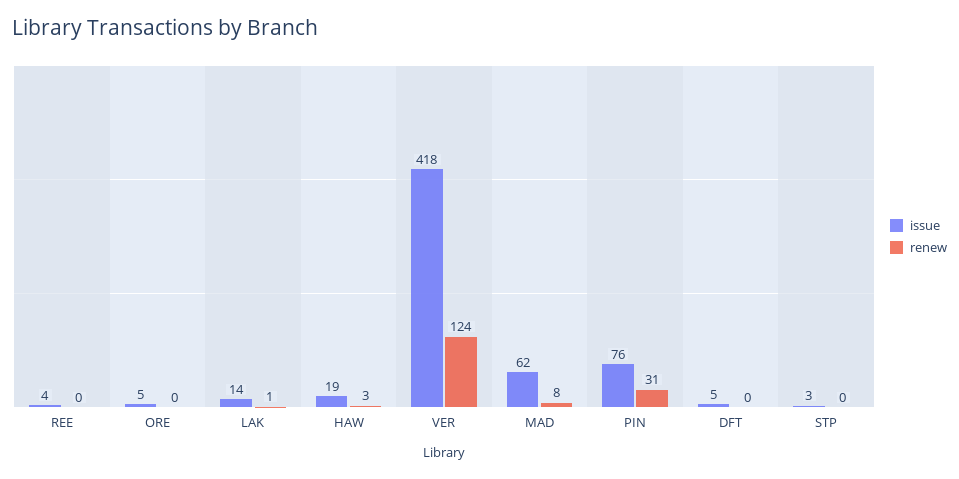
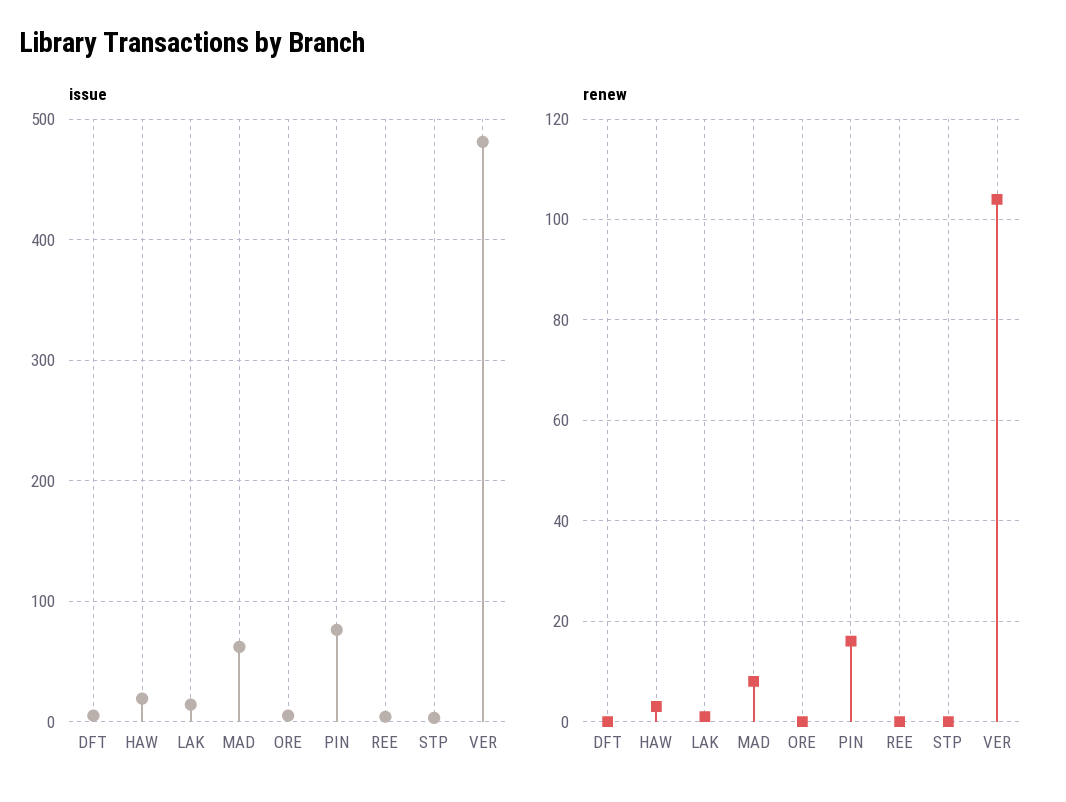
  {
    "issue": {
      "REE": 4,
      "ORE": 5,
      "LAK": 14,
      "HAW": 19,
-     "VER": 418,
+     "VER": 480,
      "MAD": 62,
      "PIN": 76,
      "DFT": 5,
      "STP": 3
    },
    "renew": {
      "REE": 0,
      "ORE": 0,
      "LAK": 1,
      "HAW": 3,
-     "VER": 124,
+     "VER": 105,
      "MAD": 8,
-     "PIN": 31,
+     "PIN": 15,
      "DFT": 0,
      "STP": 0
    }
  }

